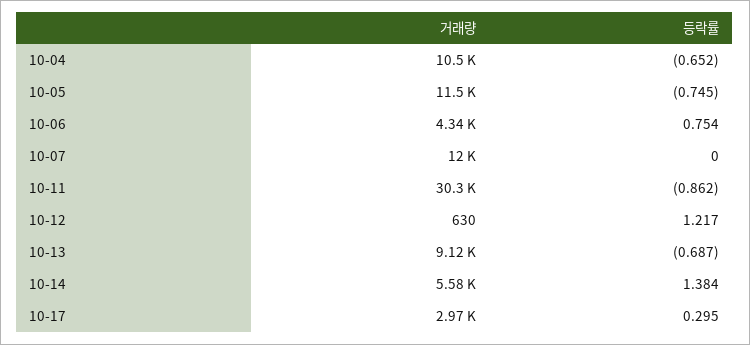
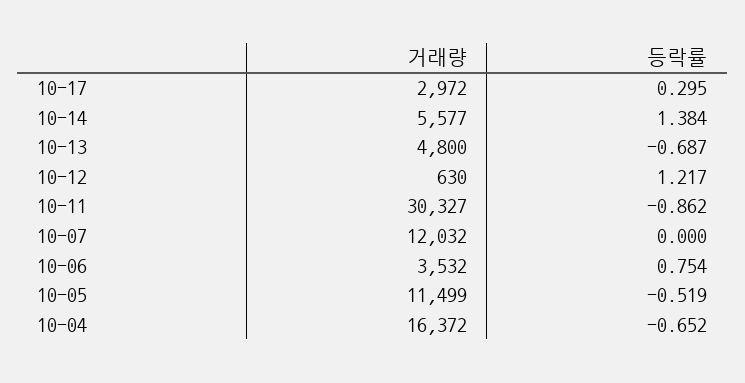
  {
    "거래량": {
-     "10-04": 10500,
+     "10-04": 16372,
      "10-05": 11499,
-     "10-06": 4340,
+     "10-06": 3532,
      "10-07": 12032,
      "10-11": 30327,
      "10-12": 630,
-     "10-13": 9120,
+     "10-13": 4800,
      "10-14": 5577,
      "10-17": 2972
    },
    "등락률": {
      "10-04": -0.652,
-     "10-05": -0.745,
+     "10-05": -0.519,
      "10-06": 0.754,
      "10-07": 0,
      "10-11": -0.862,
      "10-12": 1.217,
      "10-13": -0.687,
      "10-14": 1.384,
      "10-17": 0.295
    }
  }

